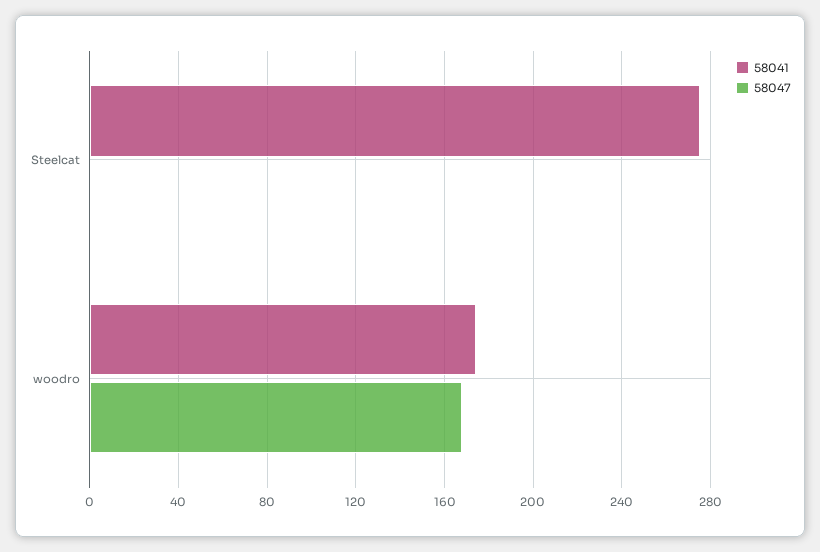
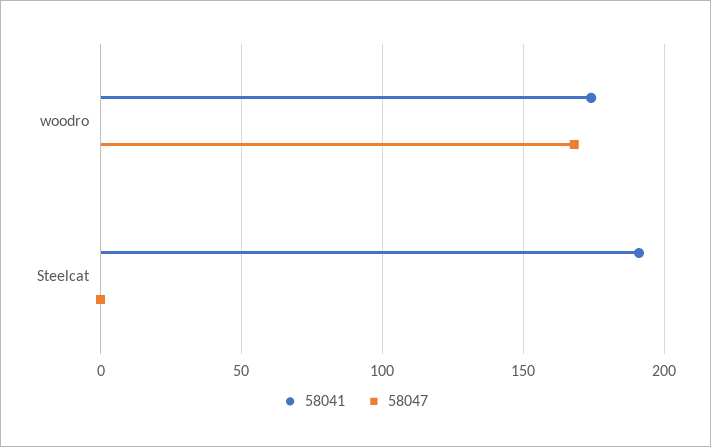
  {
    "58041": {
-     "Steelcat": 275,
+     "Steelcat": 190,
      "woodro": 175
    },
    "58047": {
      "Steelcat": 0,
      "woodro": 170
    }
  }

